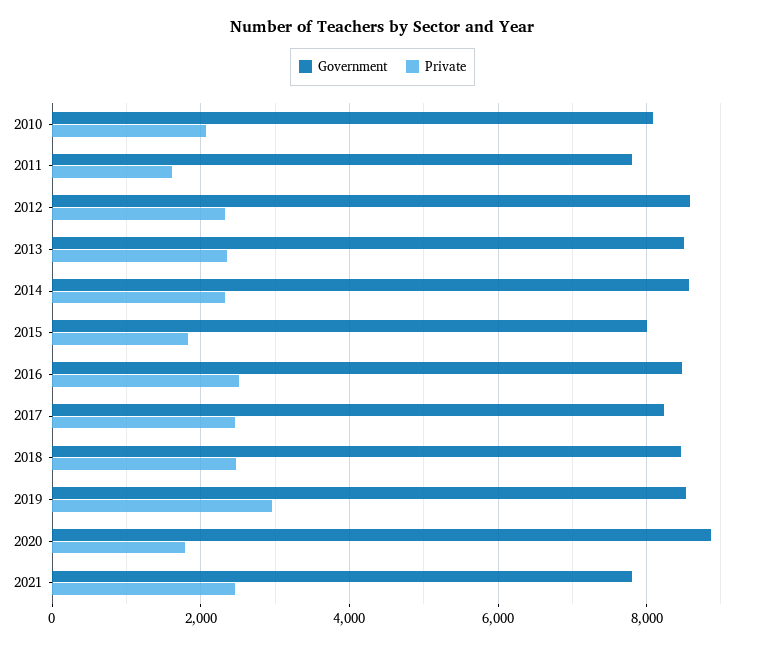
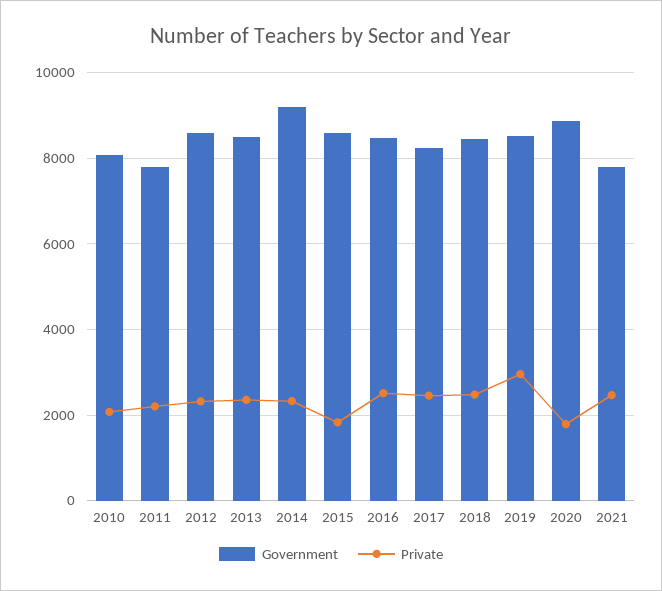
  {
    "Government": {
      "2010": 8000,
      "2011": 7800,
      "2012": 8600,
      "2013": 8400,
-     "2014": 8600,
+     "2014": 9200,
-     "2015": 8000,
+     "2015": 8600,
      "2016": 8400,
      "2017": 8200,
      "2018": 8400,
      "2019": 8600,
      "2020": 8800,
      "2021": 7800
    },
    "Private": {
      "2010": 2000,
-     "2011": 1600,
+     "2011": 2200,
      "2012": 2400,
      "2013": 2400,
      "2014": 2400,
      "2015": 1800,
      "2016": 2600,
      "2017": 2400,
      "2018": 2400,
      "2019": 3000,
      "2020": 1800,
      "2021": 2400
    }
  }

